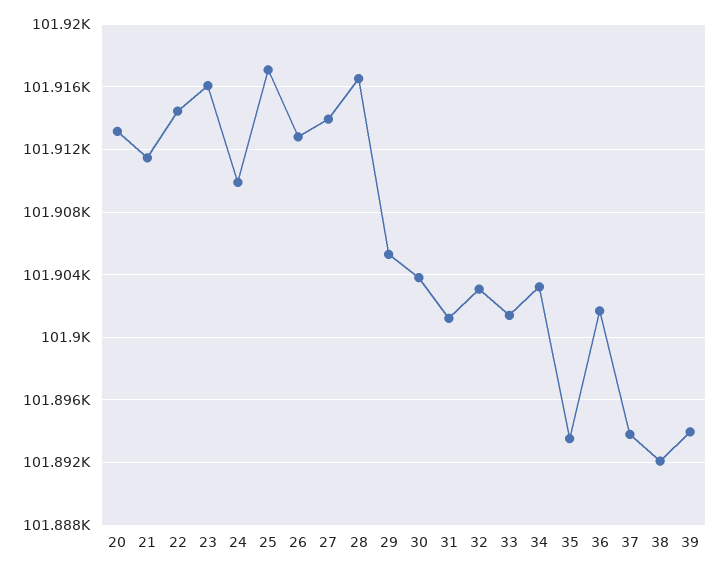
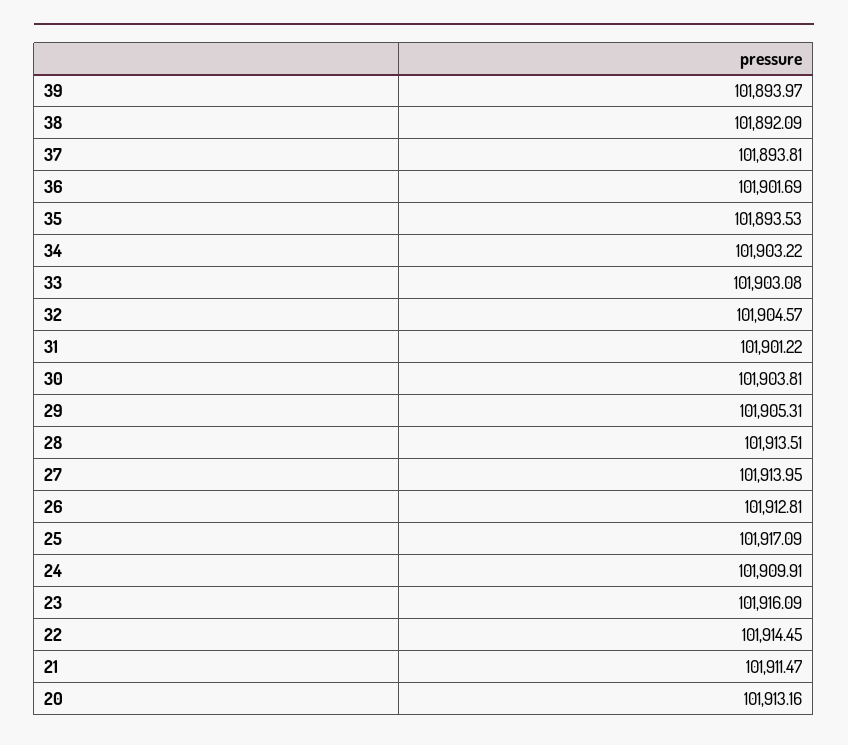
  {
    "20": 101913.16,
    "21": 101911.47,
    "22": 101914.45,
    "23": 101916.09,
    "24": 101909.91,
    "25": 101917.09,
    "26": 101912.81,
    "27": 101913.95,
-   "28": 101916.5,
+   "28": 101913.51,
    "29": 101905.31,
    "30": 101903.81,
    "31": 101901.22,
-   "32": 101903,
+   "32": 101904.57,
-   "33": 101901.5,
+   "33": 101903.08,
    "34": 101903.22,
    "35": 101893.53,
    "36": 101901.69,
    "37": 101893.81,
    "38": 101892.09,
    "39": 101893.97
  }

